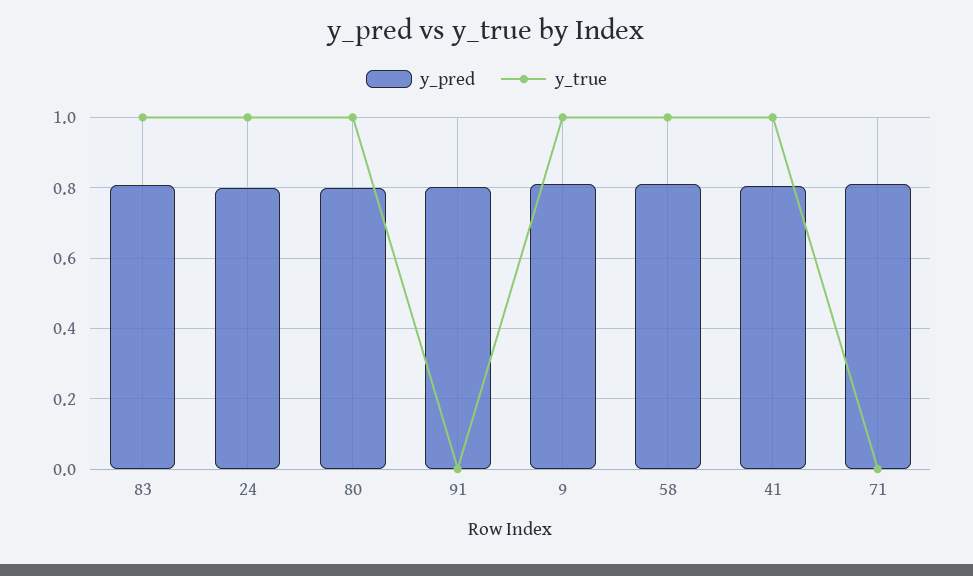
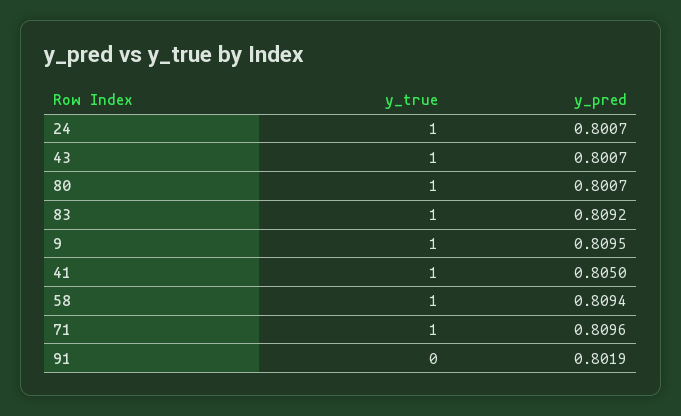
  {
    "y_pred": {
      "83": 0.8092,
      "24": 0.8007,
      "80": 0.8007,
      "91": 0.8019,
      "9": 0.8095,
      "58": 0.8094,
      "41": 0.805,
-     "71": 0.8096
+     "71": 0.8096,
+     "43": 0.8007
    },
    "y_true": {
      "83": 1,
      "24": 1,
      "80": 1,
      "91": 0,
      "9": 1,
      "58": 1,
      "41": 1,
-     "71": 0
+     "71": 1,
+     "43": 1
    }
  }

